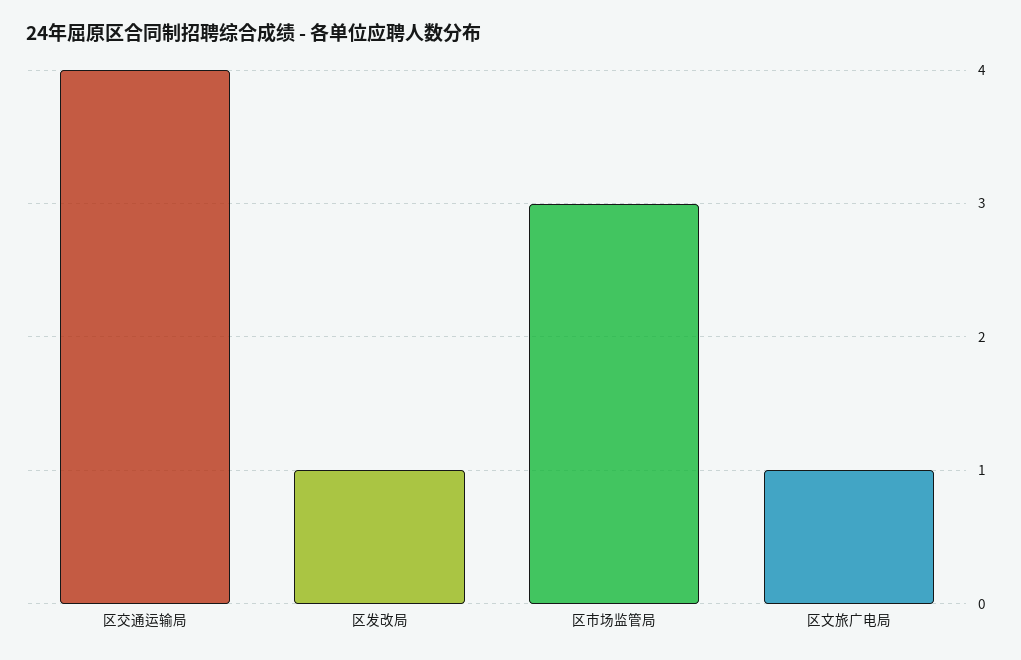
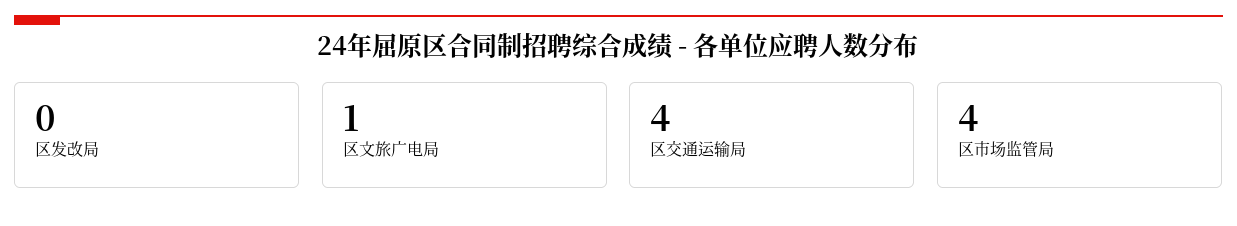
  {
    "区交通运输局": 4,
-   "区发改局": 1,
+   "区发改局": 0,
-   "区市场监管局": 3,
+   "区市场监管局": 4,
    "区文旅广电局": 1
  }

